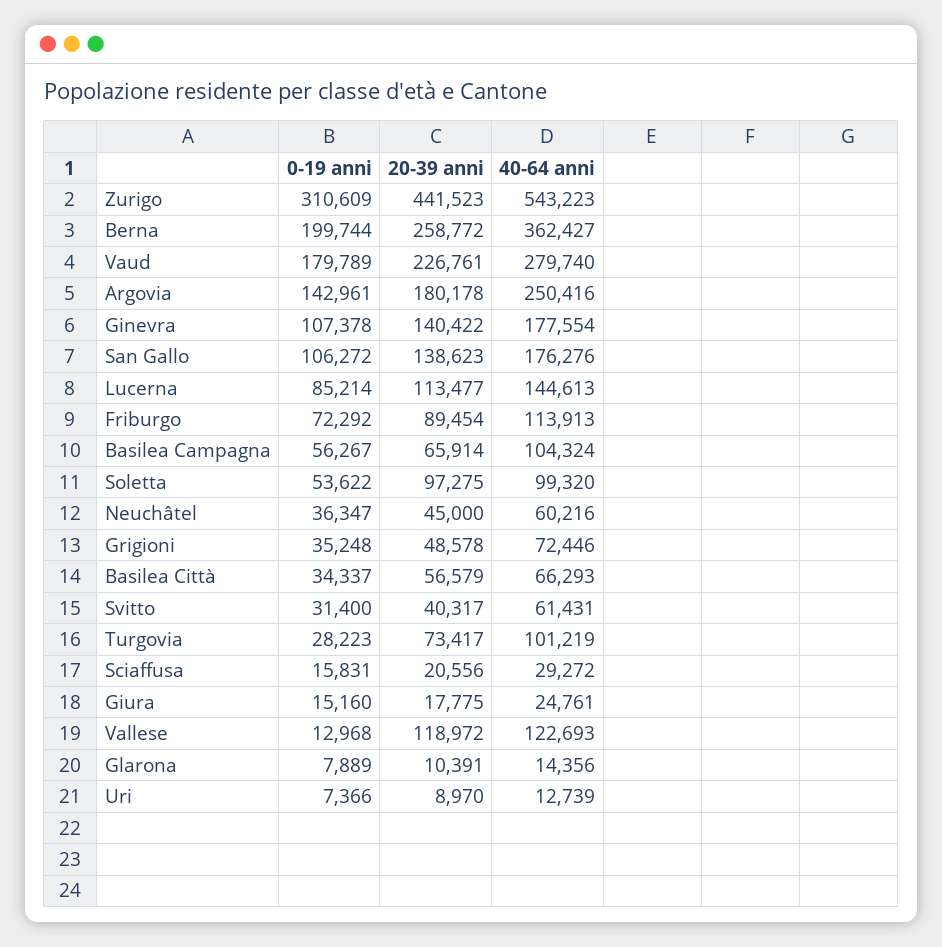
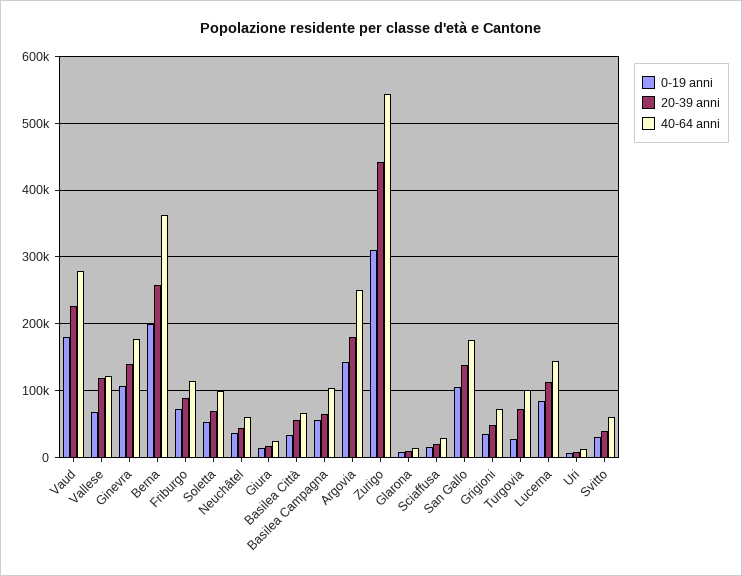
  {
    "0-19 anni": {
      "Zurigo": 310609,
      "Berna": 199744,
      "Vaud": 179789,
      "Argovia": 142961,
      "Ginevra": 107378,
      "San Gallo": 106272,
      "Lucerna": 85214,
      "Friburgo": 72292,
      "Basilea Campagna": 56267,
      "Soletta": 53622,
      "Neuchâtel": 36347,
      "Grigioni": 35248,
      "Basilea Città": 34337,
      "Svitto": 31400,
      "Turgovia": 28223,
      "Sciaffusa": 15831,
      "Giura": 15160,
-     "Vallese": 12968,
+     "Vallese": 70000,
      "Glarona": 7889,
      "Uri": 7366
    },
    "20-39 anni": {
      "Zurigo": 441523,
      "Berna": 258772,
      "Vaud": 226761,
      "Argovia": 180178,
      "Ginevra": 140422,
      "San Gallo": 138623,
      "Lucerna": 113477,
      "Friburgo": 89454,
      "Basilea Campagna": 65914,
-     "Soletta": 97275,
+     "Soletta": 70000,
      "Neuchâtel": 45000,
      "Grigioni": 48578,
      "Basilea Città": 56579,
      "Svitto": 40317,
      "Turgovia": 73417,
      "Sciaffusa": 20556,
      "Giura": 17775,
      "Vallese": 118972,
      "Glarona": 10391,
      "Uri": 8970
    },
    "40-64 anni": {
      "Zurigo": 543223,
      "Berna": 362427,
      "Vaud": 279740,
      "Argovia": 250416,
      "Ginevra": 177554,
      "San Gallo": 176276,
      "Lucerna": 144613,
      "Friburgo": 113913,
      "Basilea Campagna": 104324,
      "Soletta": 99320,
      "Neuchâtel": 60216,
      "Grigioni": 72446,
      "Basilea Città": 66293,
      "Svitto": 61431,
      "Turgovia": 101219,
      "Sciaffusa": 29272,
      "Giura": 24761,
      "Vallese": 122693,
      "Glarona": 14356,
      "Uri": 12739
    }
  }

